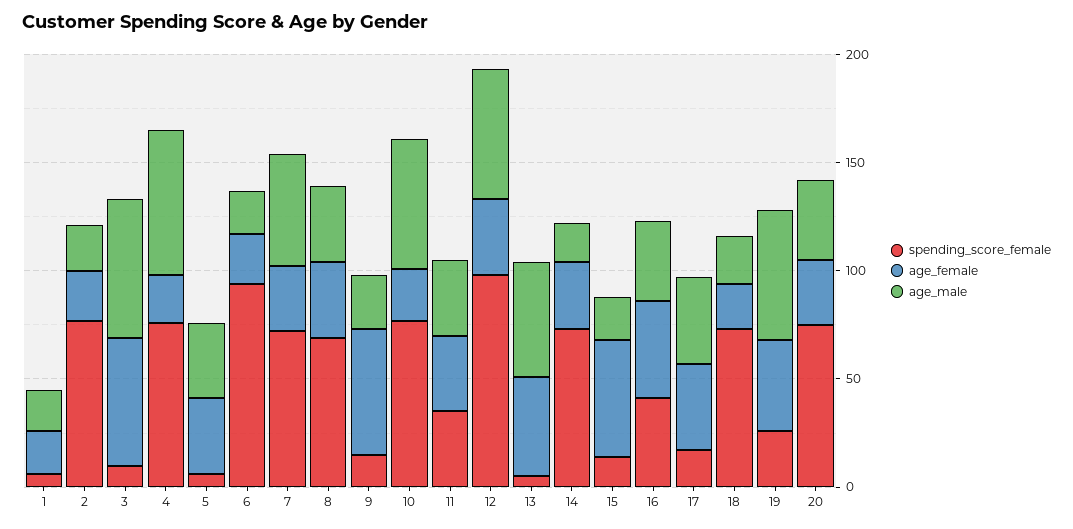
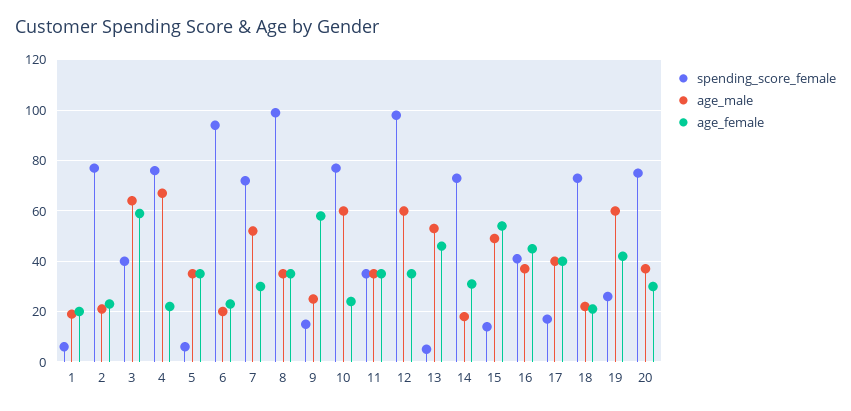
  {
    "spending_score_female": {
      "1": 5,
      "2": 75,
-     "3": 10,
+     "3": 40,
      "4": 75,
      "5": 5,
      "6": 95,
      "7": 70,
-     "8": 70,
+     "8": 100,
      "9": 15,
      "10": 75,
      "11": 35,
      "12": 100,
      "13": 5,
      "14": 75,
      "15": 15,
      "16": 40,
      "17": 15,
      "18": 75,
      "19": 25,
      "20": 75
    },
    "age_female": {
      "1": 20,
      "2": 25,
      "3": 60,
      "4": 20,
      "5": 35,
      "6": 25,
      "7": 30,
      "8": 35,
      "9": 60,
      "10": 25,
      "11": 35,
      "12": 35,
      "13": 45,
      "14": 30,
      "15": 55,
      "16": 45,
      "17": 40,
      "18": 20,
      "19": 40,
      "20": 30
    },
    "age_male": {
      "1": 20,
      "2": 20,
      "3": 65,
      "4": 65,
      "5": 35,
      "6": 20,
      "7": 50,
      "8": 35,
      "9": 25,
      "10": 60,
      "11": 35,
      "12": 60,
      "13": 55,
      "14": 20,
-     "15": 20,
+     "15": 50,
      "16": 35,
      "17": 40,
      "18": 20,
      "19": 60,
      "20": 35
    }
  }

